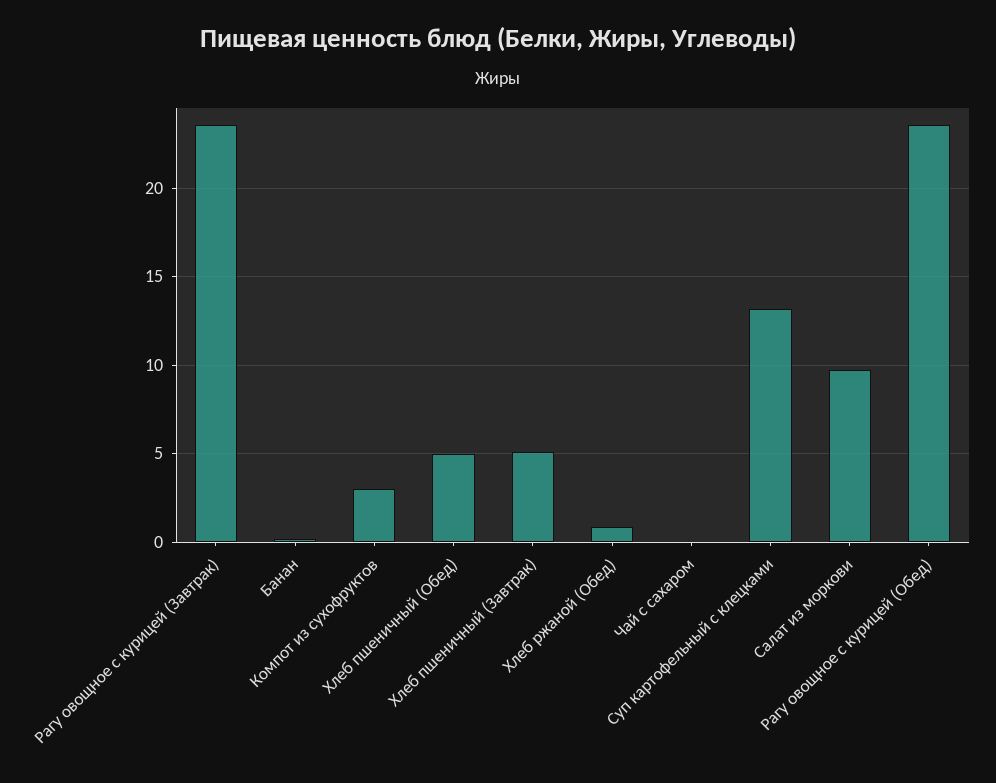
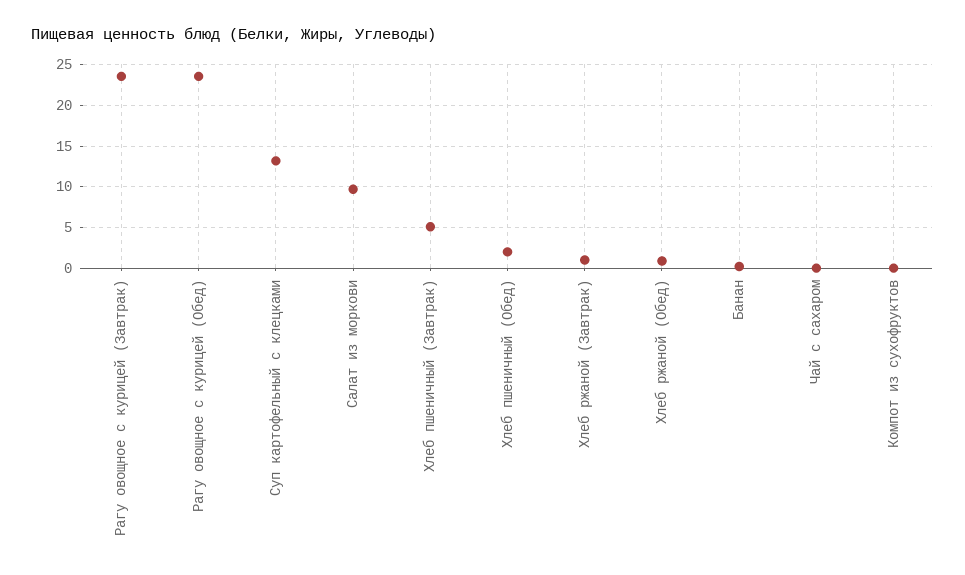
  {
    "Рагу овощное с курицей (Завтрак)": 23.5,
    "Банан": 0,
-   "Компот из сухофруктов": 3,
+   "Компот из сухофруктов": 0,
-   "Хлеб пшеничный (Обед)": 5,
+   "Хлеб пшеничный (Обед)": 2,
    "Хлеб пшеничный (Завтрак)": 5,
    "Хлеб ржаной (Обед)": 1,
    "Чай с сахаром": 0,
    "Суп картофельный с клецками": 13,
    "Салат из моркови": 9.5,
-   "Рагу овощное с курицей (Обед)": 23.5
+   "Рагу овощное с курицей (Обед)": 23.5,
+   "Хлеб ржаной (Завтрак)": 1
  }

